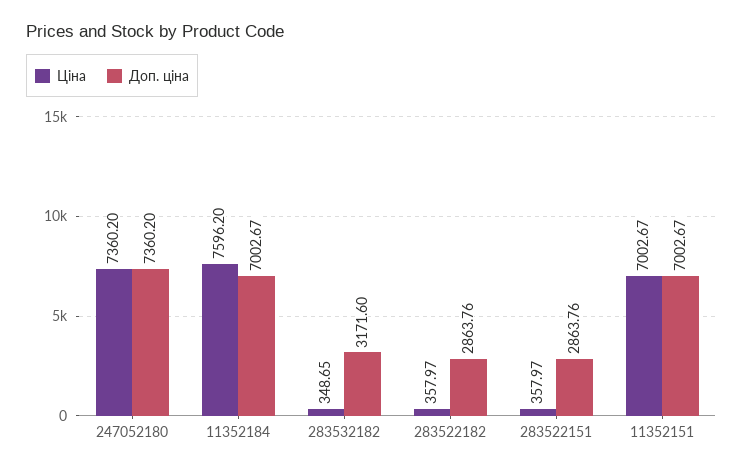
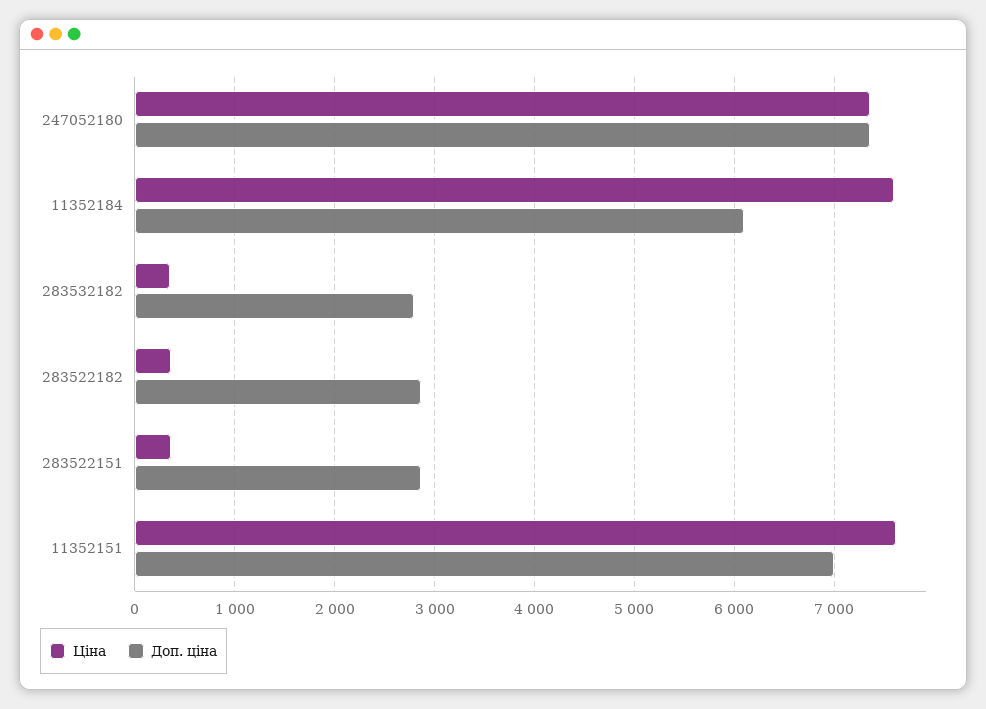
  {
    "Ціна": {
      "247052180": 7360.2,
      "11352184": 7596.2,
      "283532182": 348.65,
      "283522182": 357.97,
      "283522151": 357.97,
-     "11352151": 7002.67
+     "11352151": 7600
    },
    "Доп. ціна": {
      "247052180": 7360.2,
-     "11352184": 7002.67,
+     "11352184": 6100,
-     "283532182": 3171.6,
+     "283532182": 2800,
      "283522182": 2863.76,
      "283522151": 2863.76,
      "11352151": 7002.67
    }
  }

